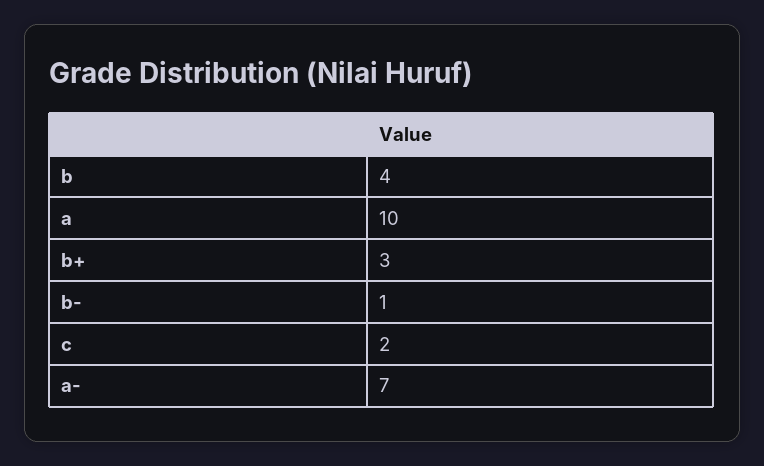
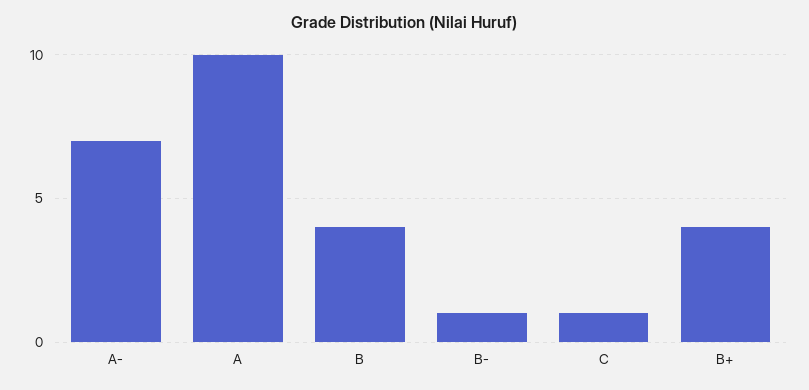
  {
    "b": 4,
    "a": 10,
-   "b+": 3,
+   "b+": 4,
    "b-": 1,
-   "c": 2,
+   "c": 1,
    "a-": 7
  }

